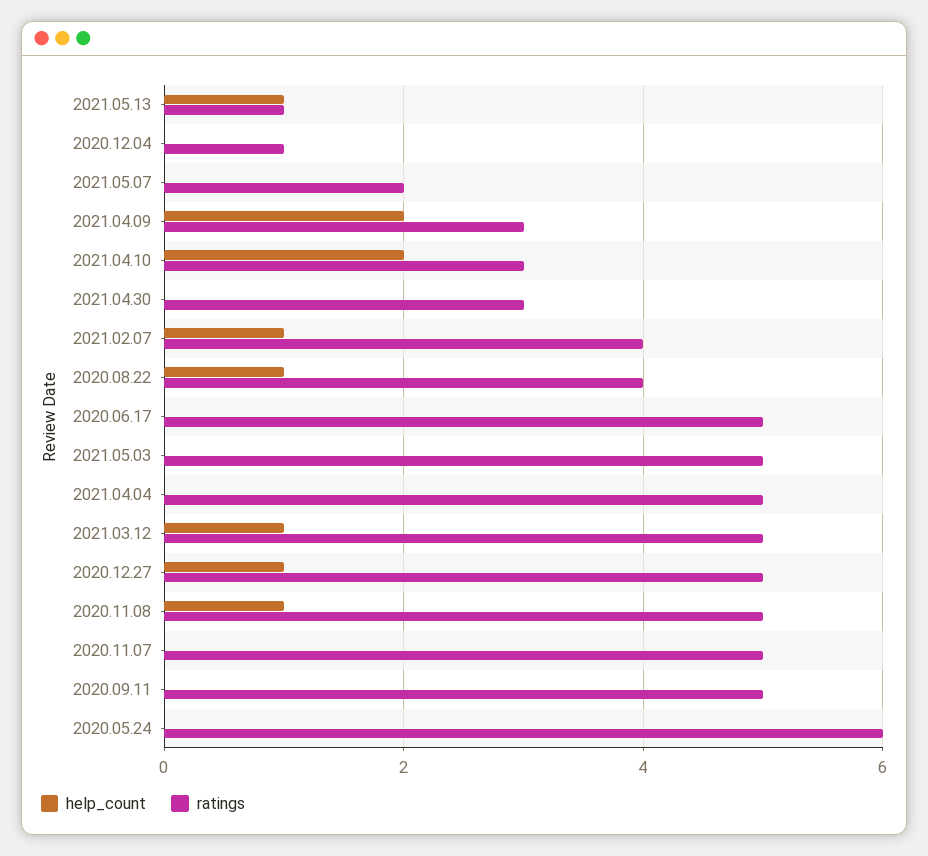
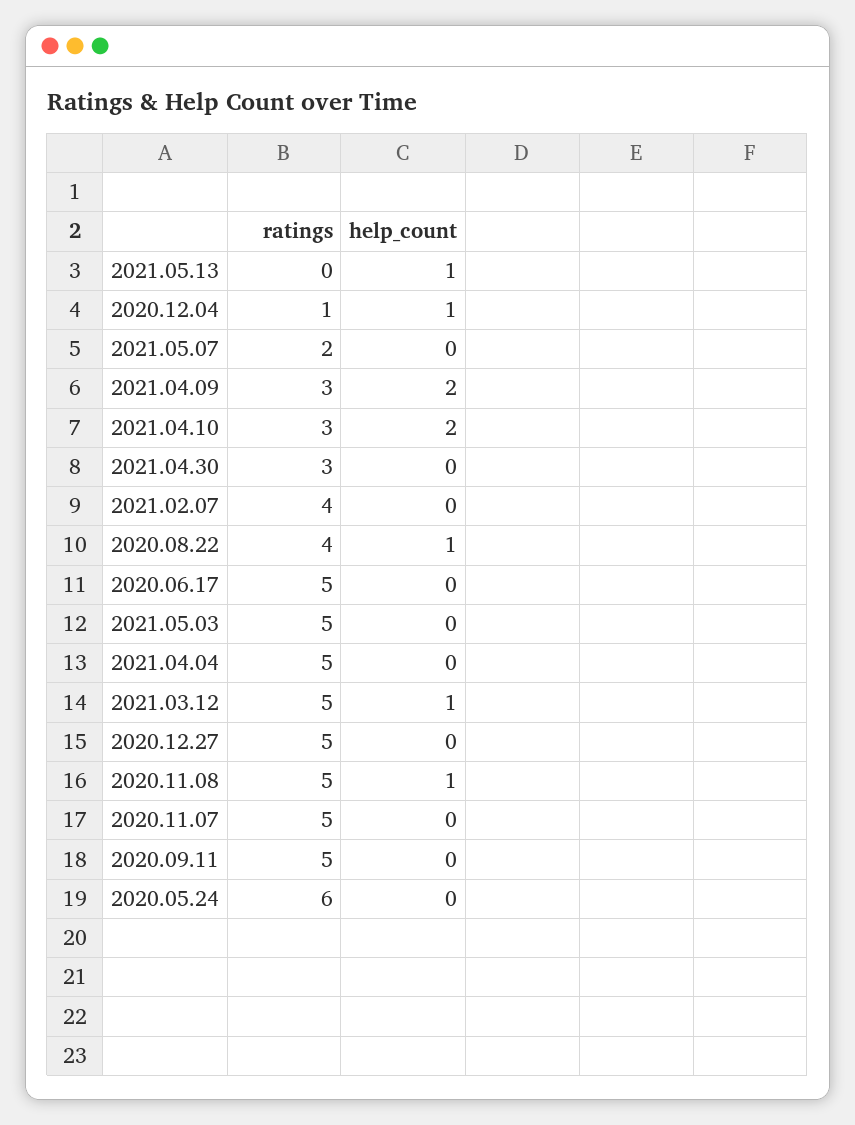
  {
    "help_count": {
      "2021.05.13": 1,
-     "2020.12.04": 0,
+     "2020.12.04": 1,
      "2021.05.07": 0,
      "2021.04.09": 2,
      "2021.04.10": 2,
      "2021.04.30": 0,
-     "2021.02.07": 1,
+     "2021.02.07": 0,
      "2020.08.22": 1,
      "2020.06.17": 0,
      "2021.05.03": 0,
      "2021.04.04": 0,
      "2021.03.12": 1,
-     "2020.12.27": 1,
+     "2020.12.27": 0,
      "2020.11.08": 1,
      "2020.11.07": 0,
      "2020.09.11": 0,
      "2020.05.24": 0
    },
    "ratings": {
-     "2021.05.13": 1,
+     "2021.05.13": 0,
      "2020.12.04": 1,
      "2021.05.07": 2,
      "2021.04.09": 3,
      "2021.04.10": 3,
      "2021.04.30": 3,
      "2021.02.07": 4,
      "2020.08.22": 4,
      "2020.06.17": 5,
      "2021.05.03": 5,
      "2021.04.04": 5,
      "2021.03.12": 5,
      "2020.12.27": 5,
      "2020.11.08": 5,
      "2020.11.07": 5,
      "2020.09.11": 5,
      "2020.05.24": 6
    }
  }

